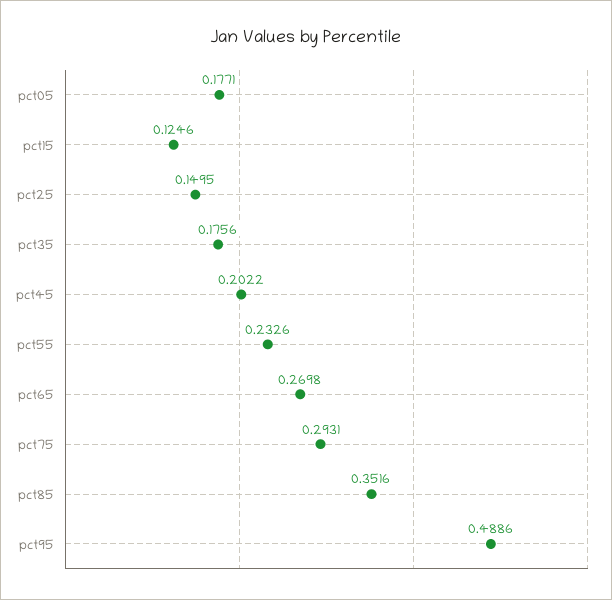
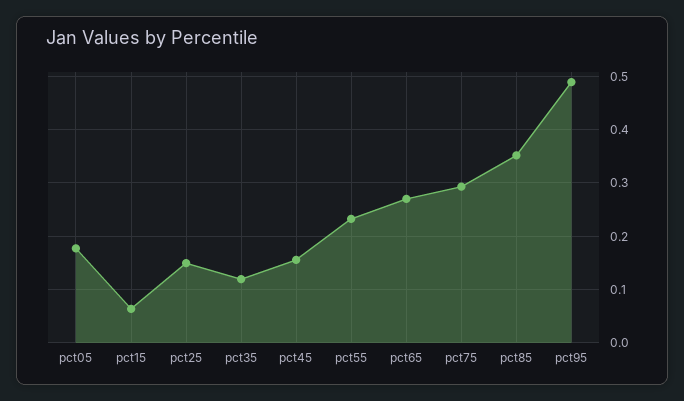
  {
    "pct05": 0.1771,
-   "pct15": 0.1246,
+   "pct15": 0.06,
    "pct25": 0.1495,
-   "pct35": 0.1756,
+   "pct35": 0.12,
-   "pct45": 0.2022,
+   "pct45": 0.16,
    "pct55": 0.2326,
    "pct65": 0.2698,
    "pct75": 0.2931,
    "pct85": 0.3516,
    "pct95": 0.4886
  }

